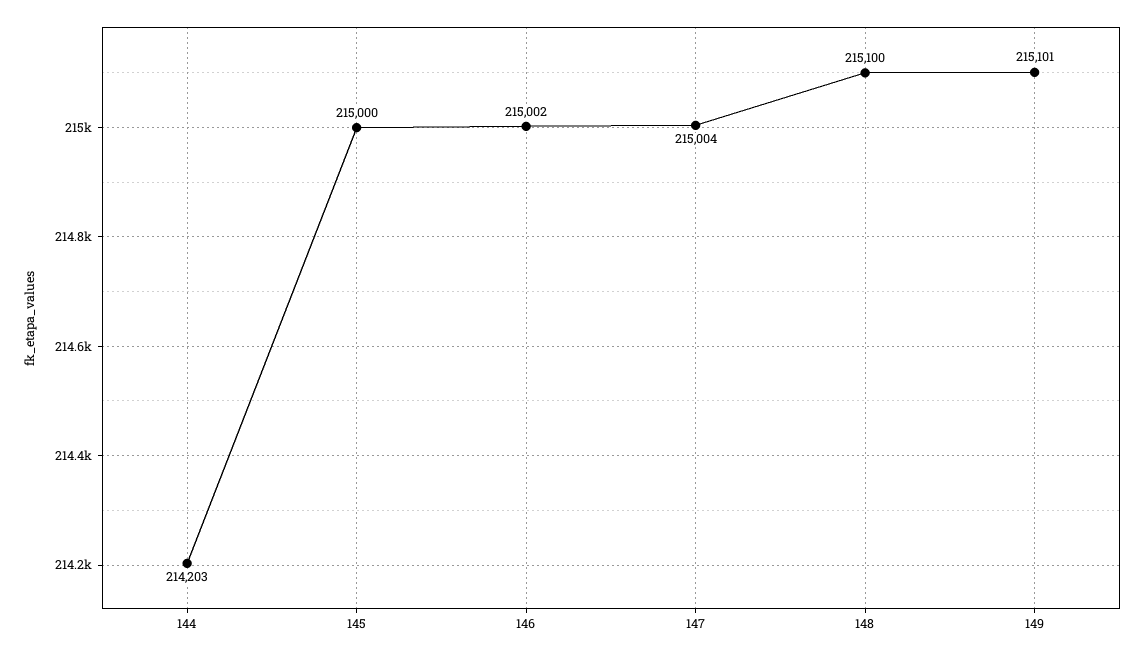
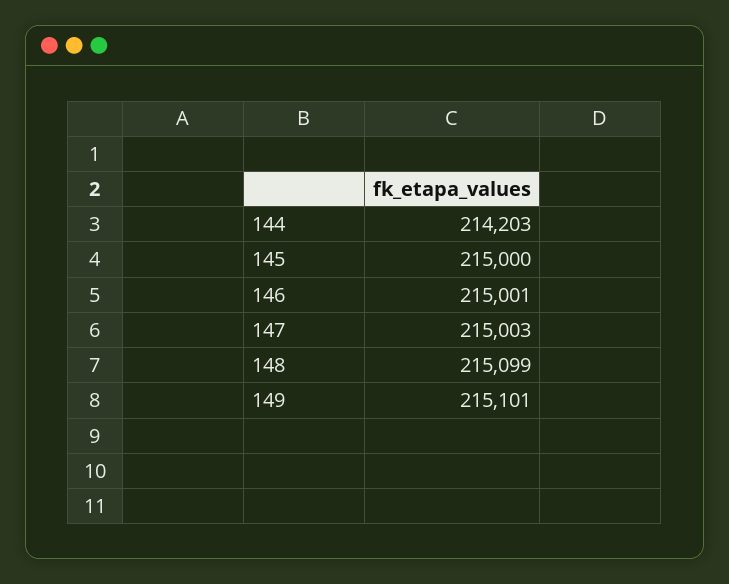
  {
    "144": 214203,
    "145": 215000,
-   "146": 215002,
+   "146": 215001,
-   "147": 215004,
+   "147": 215003,
-   "148": 215100,
+   "148": 215099,
    "149": 215101
  }

